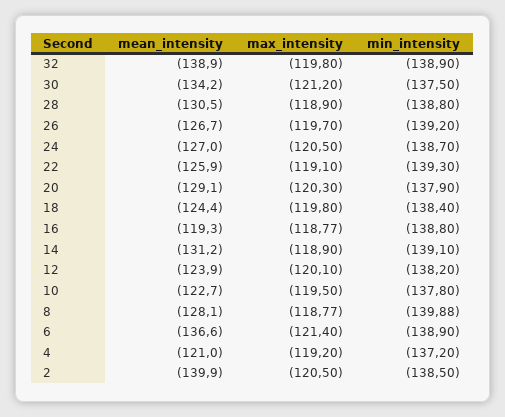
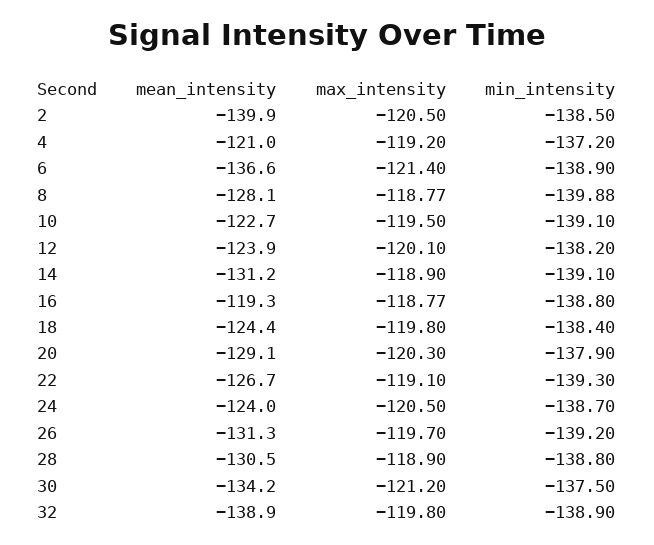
  {
    "mean_intensity": {
      "32": -138.9,
      "30": -134.2,
      "28": -130.5,
-     "26": -126.7,
+     "26": -131.3,
-     "24": -127,
+     "24": -124,
-     "22": -125.9,
+     "22": -126.7,
      "20": -129.1,
      "18": -124.4,
      "16": -119.3,
      "14": -131.2,
      "12": -123.9,
      "10": -122.7,
      "8": -128.1,
      "6": -136.6,
      "4": -121,
      "2": -139.9
    },
    "max_intensity": {
      "32": -119.8,
      "30": -121.2,
      "28": -118.9,
      "26": -119.7,
      "24": -120.5,
      "22": -119.1,
      "20": -120.3,
      "18": -119.8,
      "16": -118.77,
      "14": -118.9,
      "12": -120.1,
      "10": -119.5,
      "8": -118.77,
      "6": -121.4,
      "4": -119.2,
      "2": -120.5
    },
    "min_intensity": {
      "32": -138.9,
      "30": -137.5,
      "28": -138.8,
      "26": -139.2,
      "24": -138.7,
      "22": -139.3,
      "20": -137.9,
      "18": -138.4,
      "16": -138.8,
      "14": -139.1,
      "12": -138.2,
-     "10": -137.8,
+     "10": -139.1,
      "8": -139.88,
      "6": -138.9,
      "4": -137.2,
      "2": -138.5
    }
  }

